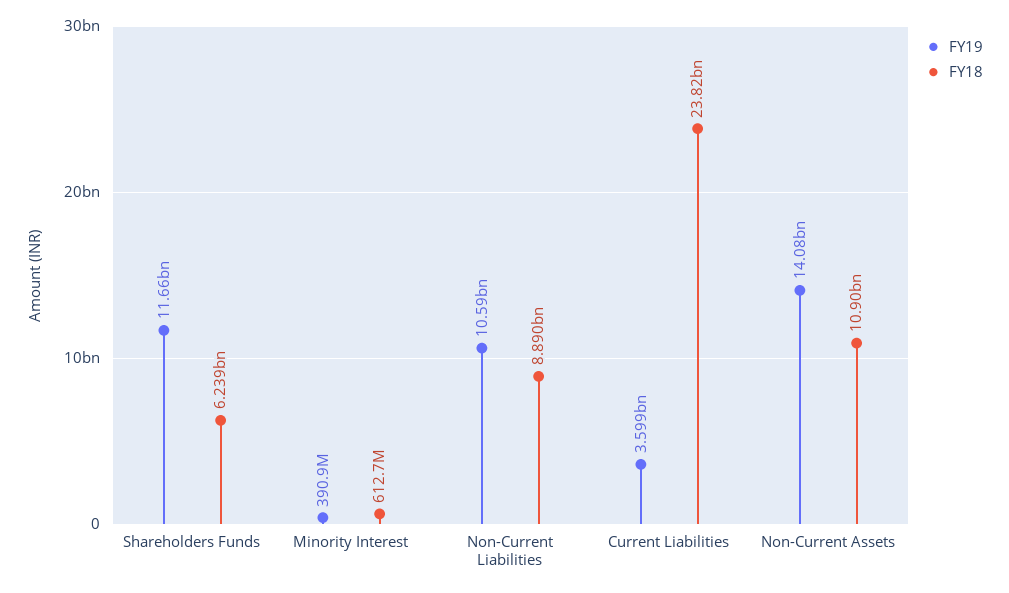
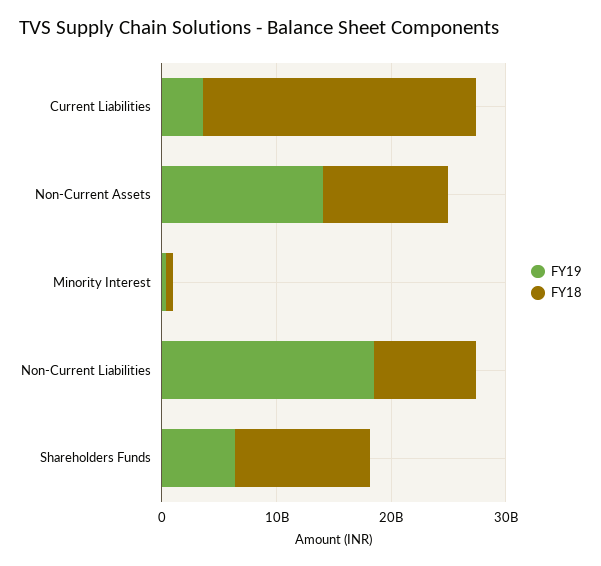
  {
    "FY19": {
-     "Shareholders Funds": 11660000000,
+     "Shareholders Funds": 6000000000,
      "Minority Interest": 390900000,
-     "Non-Current Liabilities": 10590000000,
+     "Non-Current Liabilities": 18000000000,
      "Current Liabilities": 3599000000,
      "Non-Current Assets": 14080000000
    },
    "FY18": {
-     "Shareholders Funds": 6239000000,
+     "Shareholders Funds": 12000000000,
      "Minority Interest": 612700000,
      "Non-Current Liabilities": 8890000000,
      "Current Liabilities": 23820000000,
      "Non-Current Assets": 10900000000
    }
  }

